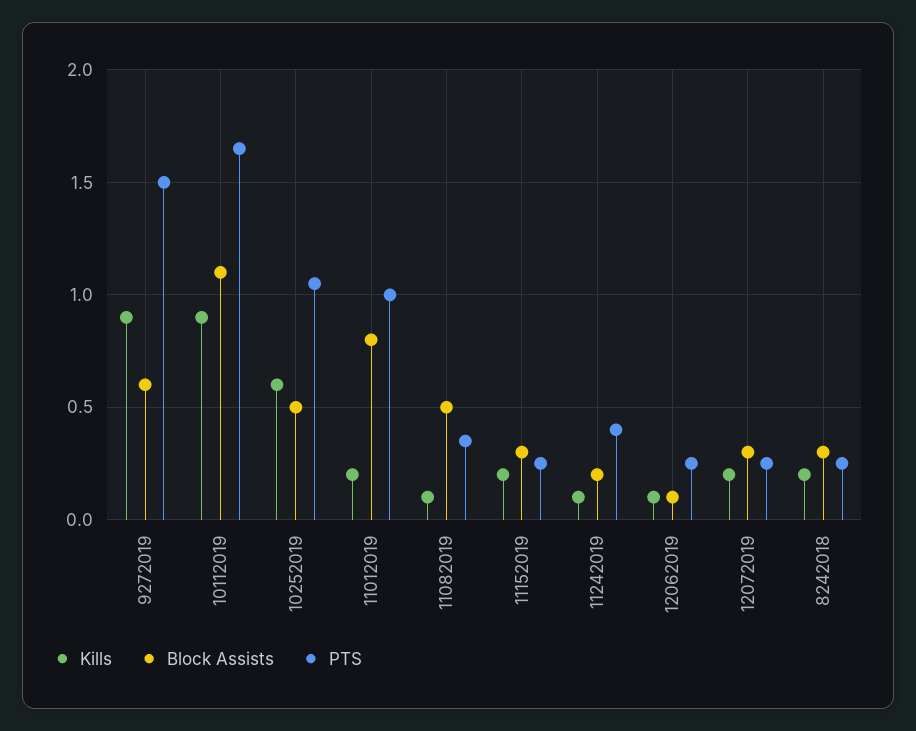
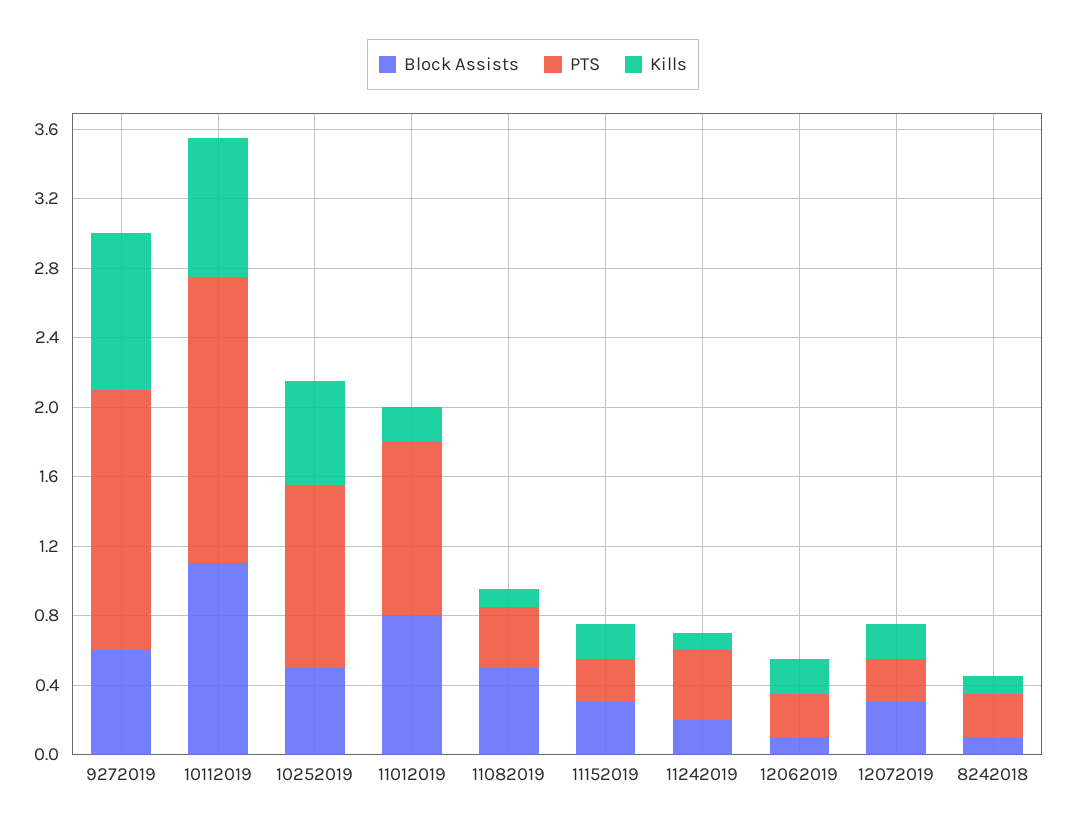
  {
    "Kills": {
      "9272019": 0.9,
-     "10112019": 0.9,
+     "10112019": 0.8,
      "10252019": 0.6,
      "11012019": 0.2,
      "11082019": 0.1,
      "11152019": 0.2,
      "11242019": 0.1,
-     "12062019": 0.1,
+     "12062019": 0.2,
      "12072019": 0.2,
-     "8242018": 0.2
+     "8242018": 0.1
    },
    "Block Assists": {
      "9272019": 0.6,
      "10112019": 1.1,
      "10252019": 0.5,
      "11012019": 0.8,
      "11082019": 0.5,
      "11152019": 0.3,
      "11242019": 0.2,
      "12062019": 0.1,
      "12072019": 0.3,
-     "8242018": 0.3
+     "8242018": 0.1
    },
    "PTS": {
      "9272019": 1.5,
      "10112019": 1.65,
      "10252019": 1.05,
      "11012019": 1,
      "11082019": 0.35,
      "11152019": 0.25,
      "11242019": 0.4,
      "12062019": 0.25,
      "12072019": 0.25,
      "8242018": 0.25
    }
  }

